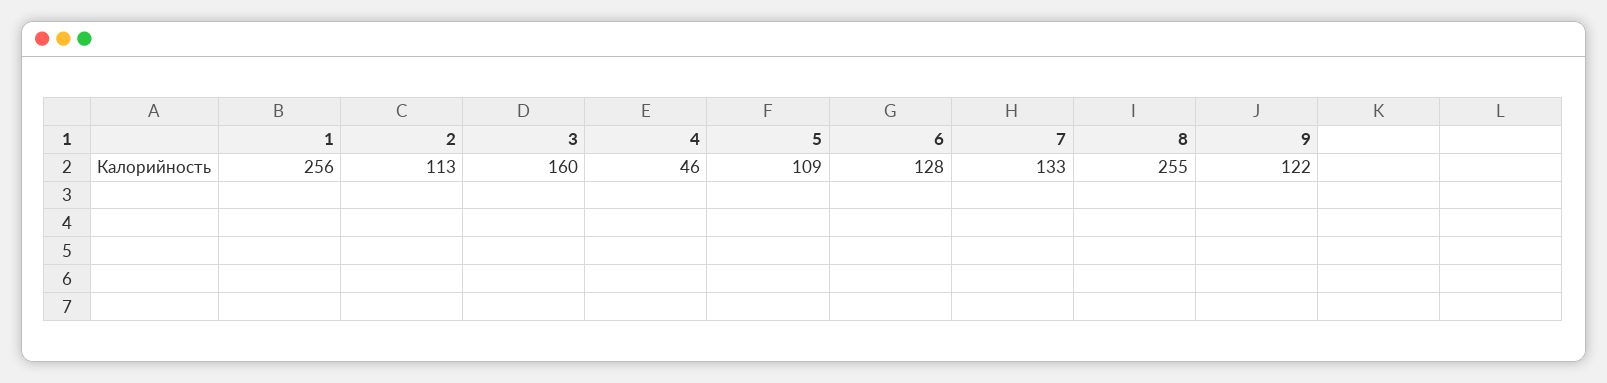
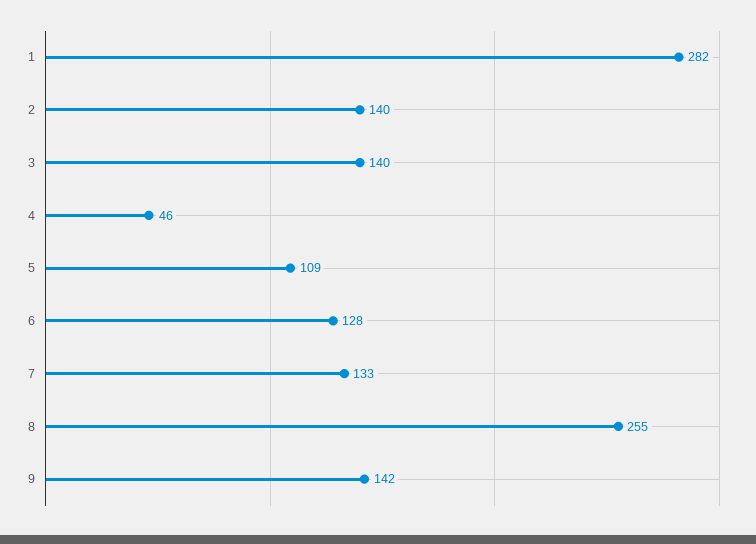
  {
-   "1": 256,
+   "1": 282,
-   "2": 113,
+   "2": 140,
-   "3": 160,
+   "3": 140,
    "4": 46,
    "5": 109,
    "6": 128,
    "7": 133,
    "8": 255,
-   "9": 122
+   "9": 142
  }

